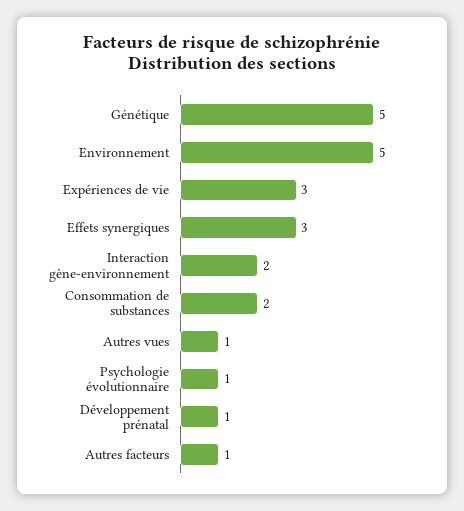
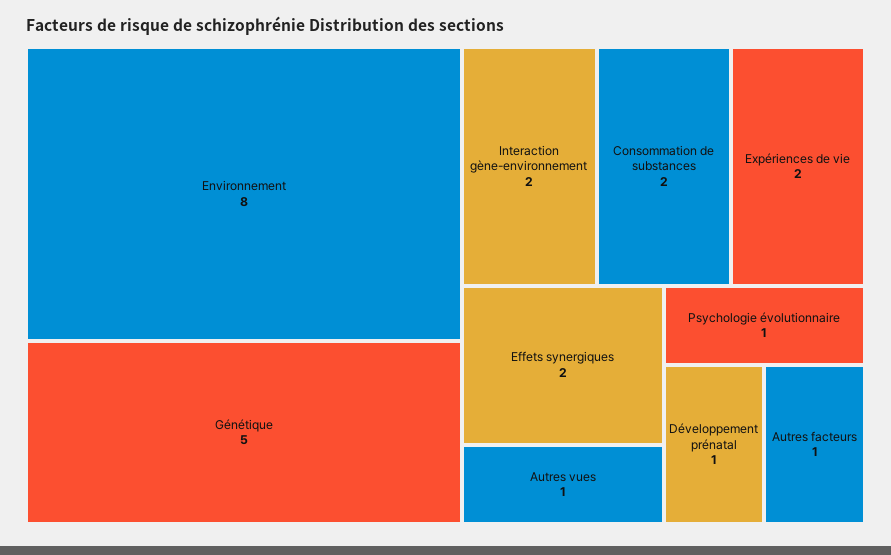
  {
    "Génétique": 5,
-   "Environnement": 5,
+   "Environnement": 8,
-   "Expériences de vie": 3,
+   "Expériences de vie": 2,
-   "Effets synergiques": 3,
+   "Effets synergiques": 2,
    "Interaction gène-environnement": 2,
    "Consommation de substances": 2,
    "Autres vues": 1,
    "Psychologie évolutionnaire": 1,
    "Développement prénatal": 1,
    "Autres facteurs": 1
  }

